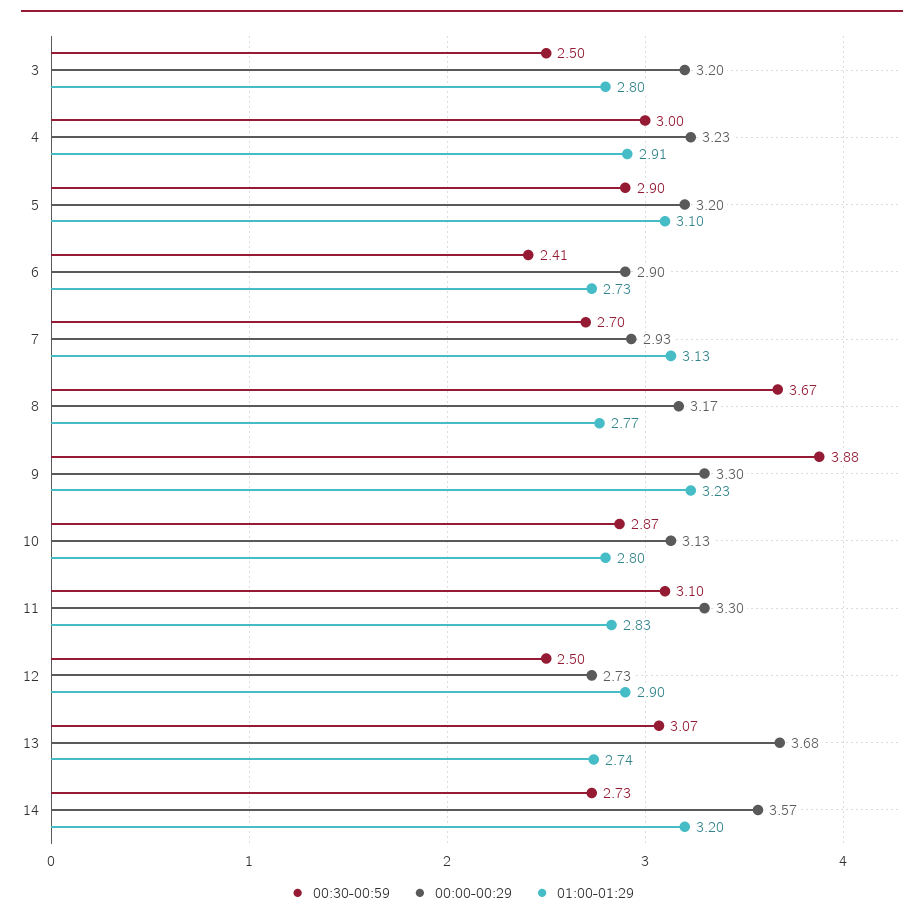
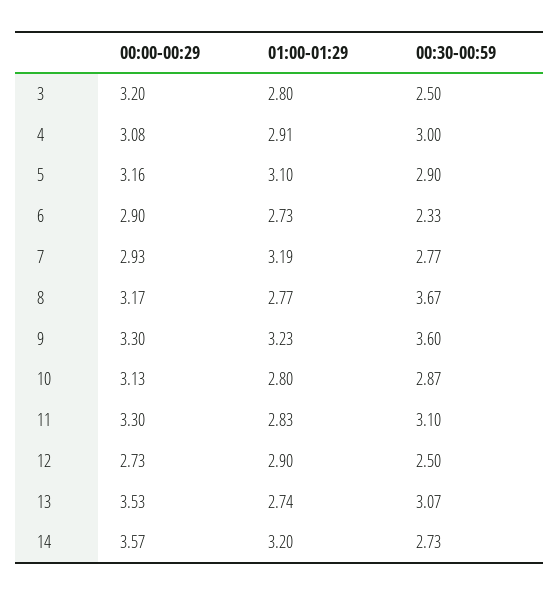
  {
    "00:30-00:59": {
      "3": 2.5,
      "4": 3,
      "5": 2.9,
-     "6": 2.41,
+     "6": 2.33,
-     "7": 2.7,
+     "7": 2.77,
      "8": 3.67,
-     "9": 3.88,
+     "9": 3.6,
      "10": 2.87,
      "11": 3.1,
      "12": 2.5,
      "13": 3.07,
      "14": 2.73
    },
    "00:00-00:29": {
      "3": 3.2,
-     "4": 3.23,
+     "4": 3.08,
-     "5": 3.2,
+     "5": 3.16,
      "6": 2.9,
      "7": 2.93,
      "8": 3.17,
      "9": 3.3,
      "10": 3.13,
      "11": 3.3,
      "12": 2.73,
-     "13": 3.68,
+     "13": 3.53,
      "14": 3.57
    },
    "01:00-01:29": {
      "3": 2.8,
      "4": 2.91,
      "5": 3.1,
      "6": 2.73,
-     "7": 3.13,
+     "7": 3.19,
      "8": 2.77,
      "9": 3.23,
      "10": 2.8,
      "11": 2.83,
      "12": 2.9,
      "13": 2.74,
      "14": 3.2
    }
  }

